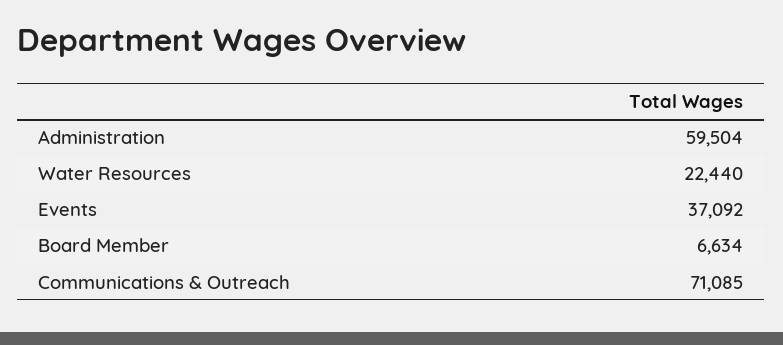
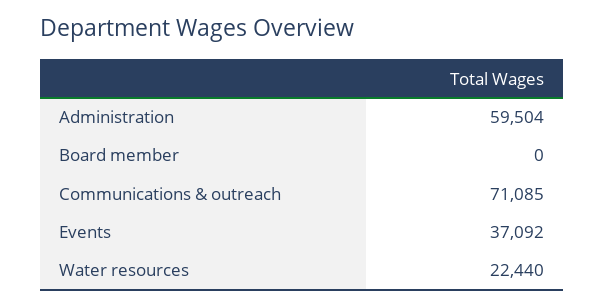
  {
    "Administration": 59504,
    "Water Resources": 22440,
    "Events": 37092,
-   "Board Member": 6634,
+   "Board Member": 0,
    "Communications & Outreach": 71085
  }

